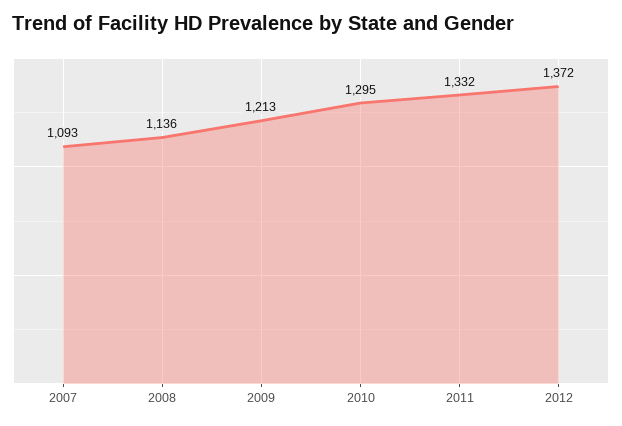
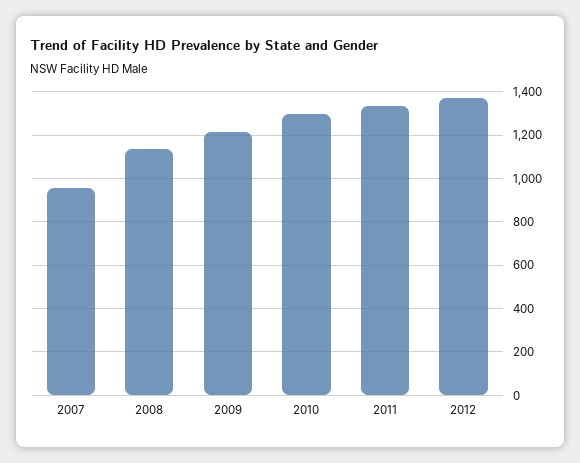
  {
-   "2007": 1093,
+   "2007": 950,
    "2008": 1136,
    "2009": 1213,
    "2010": 1295,
    "2011": 1332,
    "2012": 1372
  }

